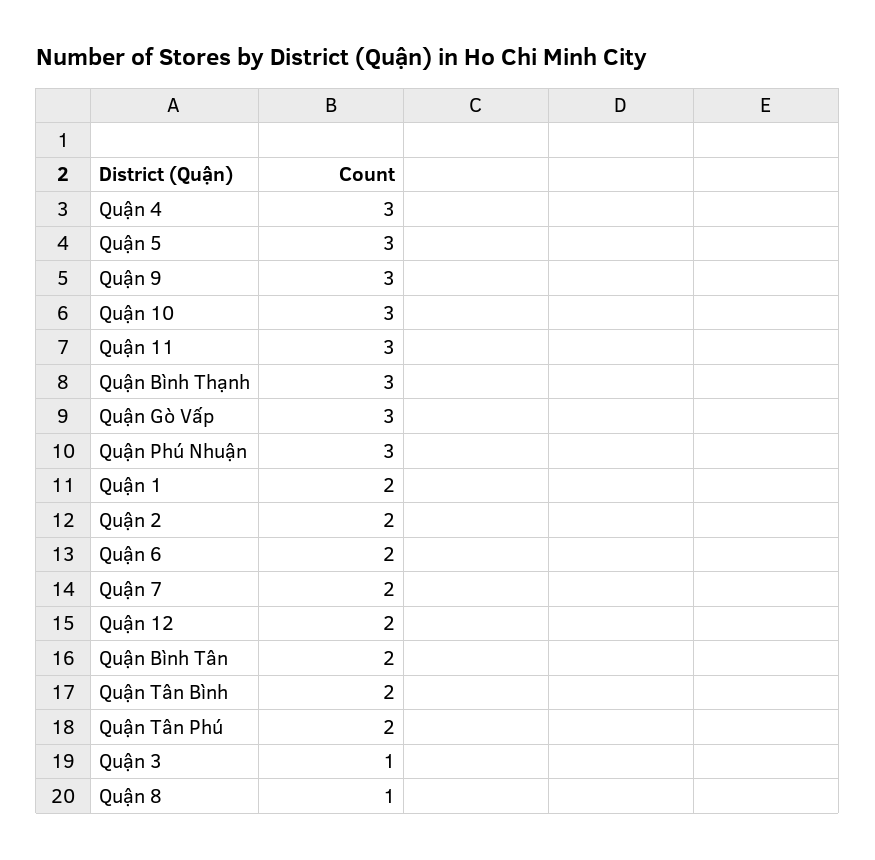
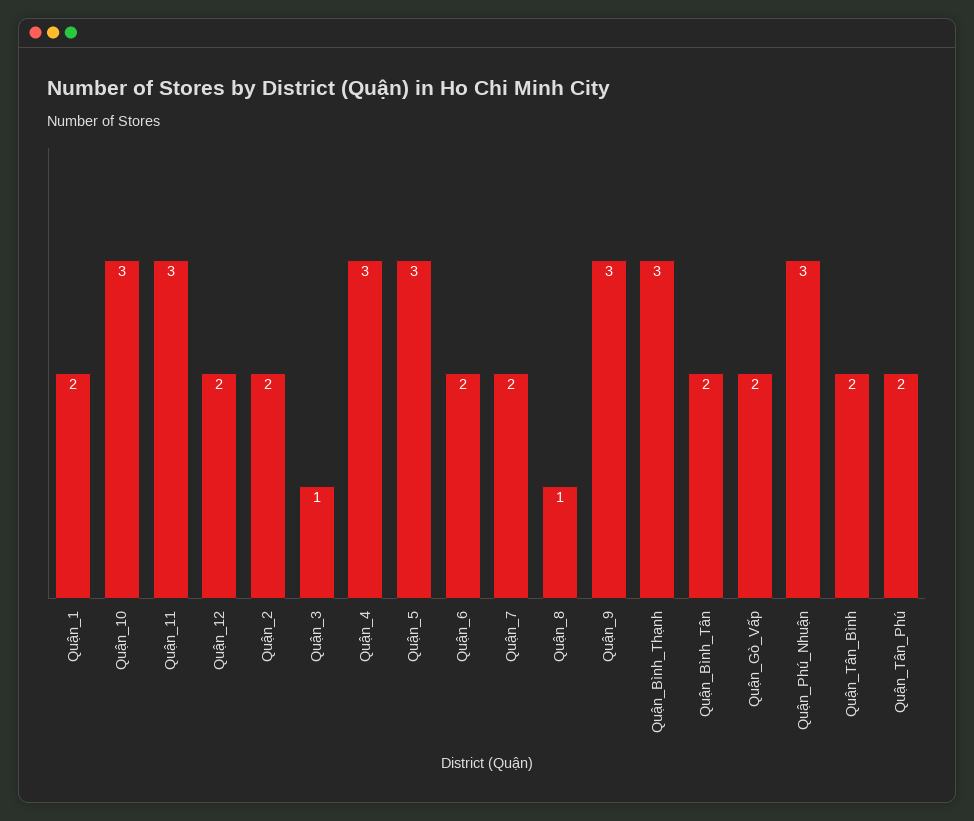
  {
    "Quận 4": 3,
    "Quận 5": 3,
    "Quận 9": 3,
    "Quận 10": 3,
    "Quận 11": 3,
    "Quận Bình Thạnh": 3,
-   "Quận Gò Vấp": 3,
+   "Quận Gò Vấp": 2,
    "Quận Phú Nhuận": 3,
    "Quận 1": 2,
    "Quận 2": 2,
    "Quận 6": 2,
    "Quận 7": 2,
    "Quận 12": 2,
    "Quận Bình Tân": 2,
    "Quận Tân Bình": 2,
    "Quận Tân Phú": 2,
    "Quận 3": 1,
    "Quận 8": 1
  }

